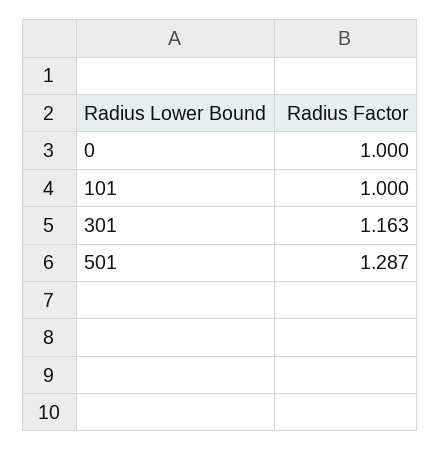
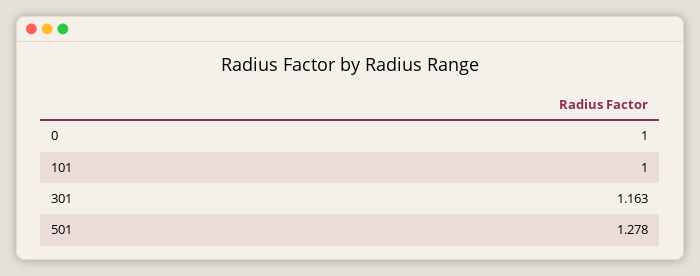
  {
    "0": 1,
    "101": 1,
    "301": 1.163,
-   "501": 1.287
+   "501": 1.278
  }

